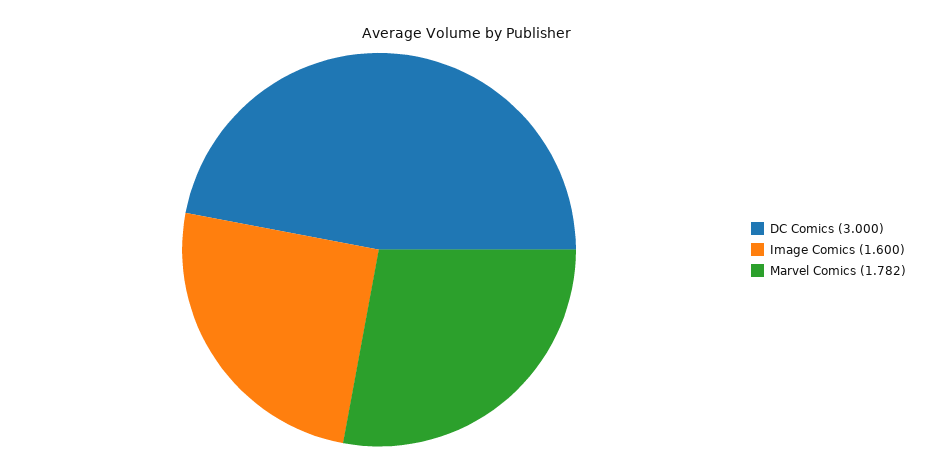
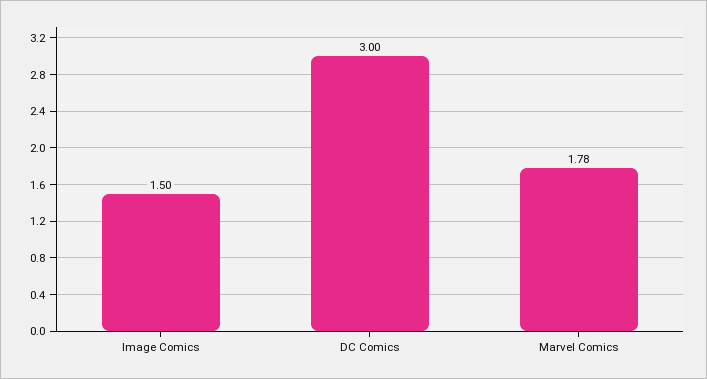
  {
    "DC Comics": 3,
-   "Image Comics": 1.6,
+   "Image Comics": 1.5,
    "Marvel Comics": 1.782
  }

